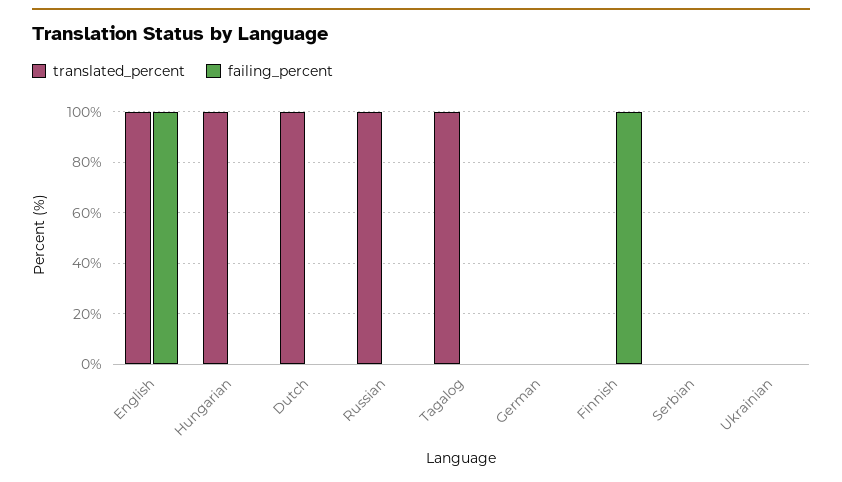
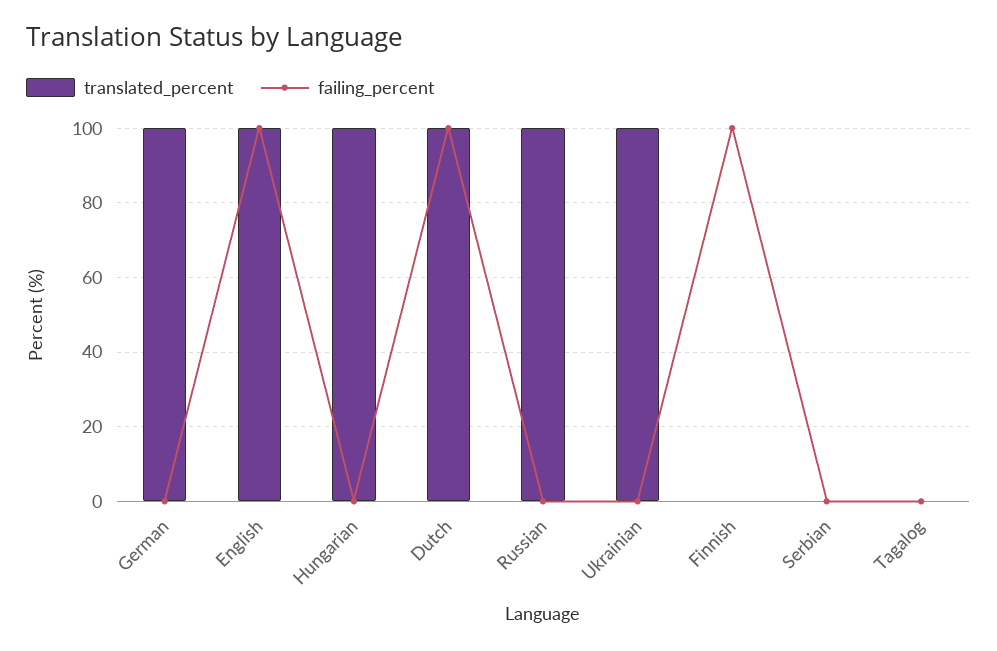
  {
    "translated_percent": {
      "English": 100,
      "Hungarian": 100,
      "Dutch": 100,
      "Russian": 100,
-     "Tagalog": 100,
+     "Tagalog": 0,
-     "German": 0,
+     "German": 100,
      "Finnish": 0,
      "Serbian": 0,
-     "Ukrainian": 0
+     "Ukrainian": 100
    },
    "failing_percent": {
      "English": 100,
      "Hungarian": 0,
-     "Dutch": 0,
+     "Dutch": 100,
      "Russian": 0,
      "Tagalog": 0,
      "German": 0,
      "Finnish": 100,
      "Serbian": 0,
      "Ukrainian": 0
    }
  }

